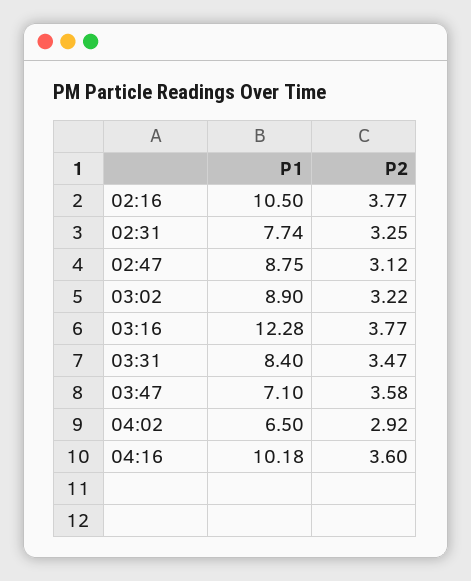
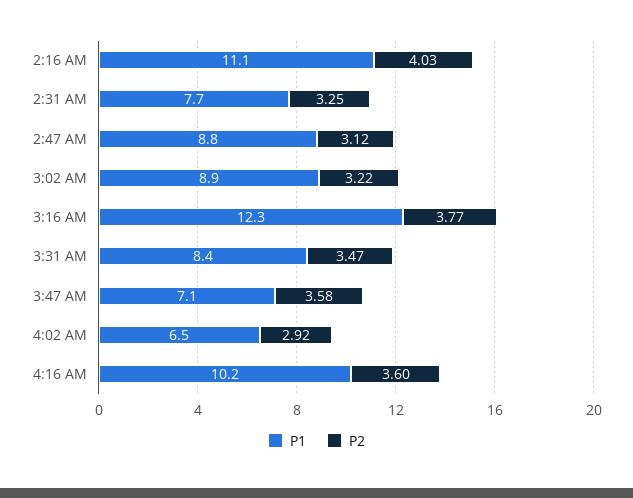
  {
    "P1": {
-     "02:16": 10.5,
+     "02:16": 11.1,
      "02:31": 7.74,
      "02:47": 8.75,
      "03:02": 8.9,
      "03:16": 12.28,
      "03:31": 8.4,
      "03:47": 7.1,
      "04:02": 6.5,
      "04:16": 10.18
    },
    "P2": {
-     "02:16": 3.77,
+     "02:16": 4.03,
      "02:31": 3.25,
      "02:47": 3.12,
      "03:02": 3.22,
      "03:16": 3.77,
      "03:31": 3.47,
      "03:47": 3.58,
      "04:02": 2.92,
      "04:16": 3.6
    }
  }

